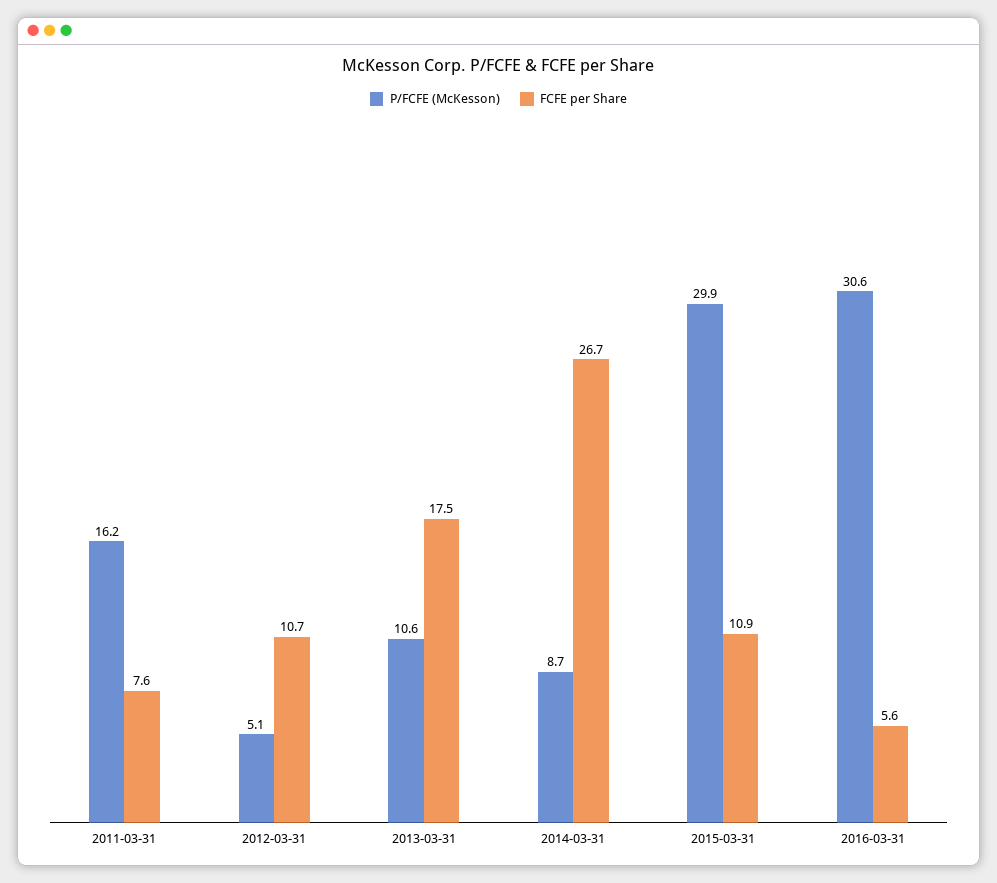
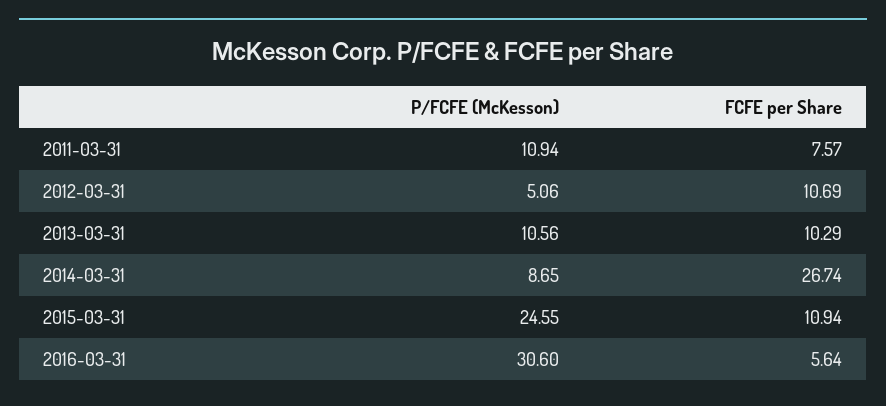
  {
    "P/FCFE (McKesson)": {
-     "2011-03-31": 16.2,
+     "2011-03-31": 10.94,
      "2012-03-31": 5.06,
      "2013-03-31": 10.56,
      "2014-03-31": 8.65,
-     "2015-03-31": 29.9,
+     "2015-03-31": 24.55,
      "2016-03-31": 30.6
    },
    "FCFE per Share": {
      "2011-03-31": 7.57,
      "2012-03-31": 10.69,
-     "2013-03-31": 17.5,
+     "2013-03-31": 10.29,
      "2014-03-31": 26.74,
      "2015-03-31": 10.94,
      "2016-03-31": 5.64
    }
  }

